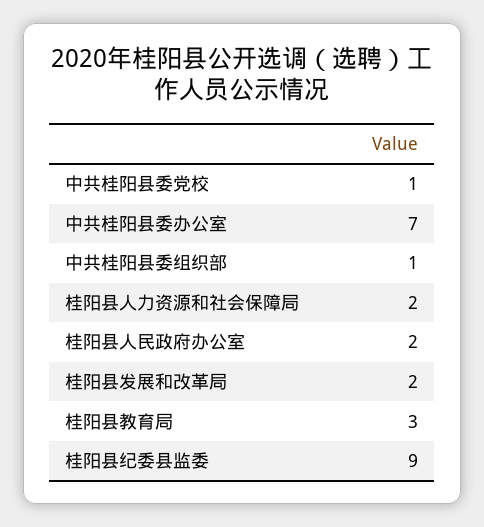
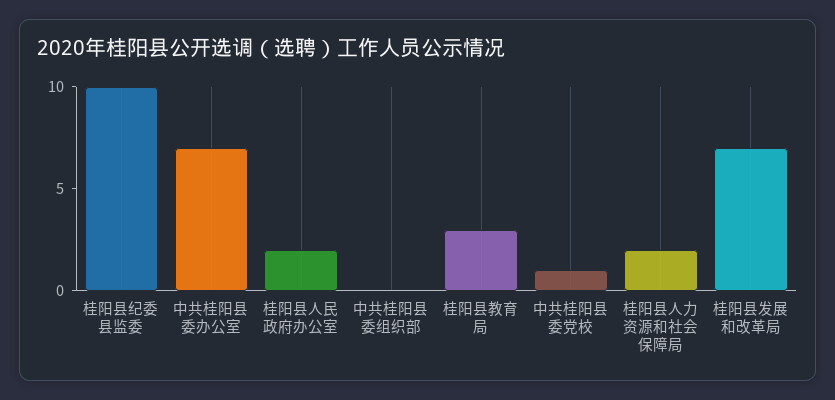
  {
    "中共桂阳县委党校": 1,
    "中共桂阳县委办公室": 7,
-   "中共桂阳县委组织部": 1,
+   "中共桂阳县委组织部": 0,
    "桂阳县人力资源和社会保障局": 2,
    "桂阳县人民政府办公室": 2,
-   "桂阳县发展和改革局": 2,
+   "桂阳县发展和改革局": 7,
    "桂阳县教育局": 3,
-   "桂阳县纪委县监委": 9
+   "桂阳县纪委县监委": 10
  }

